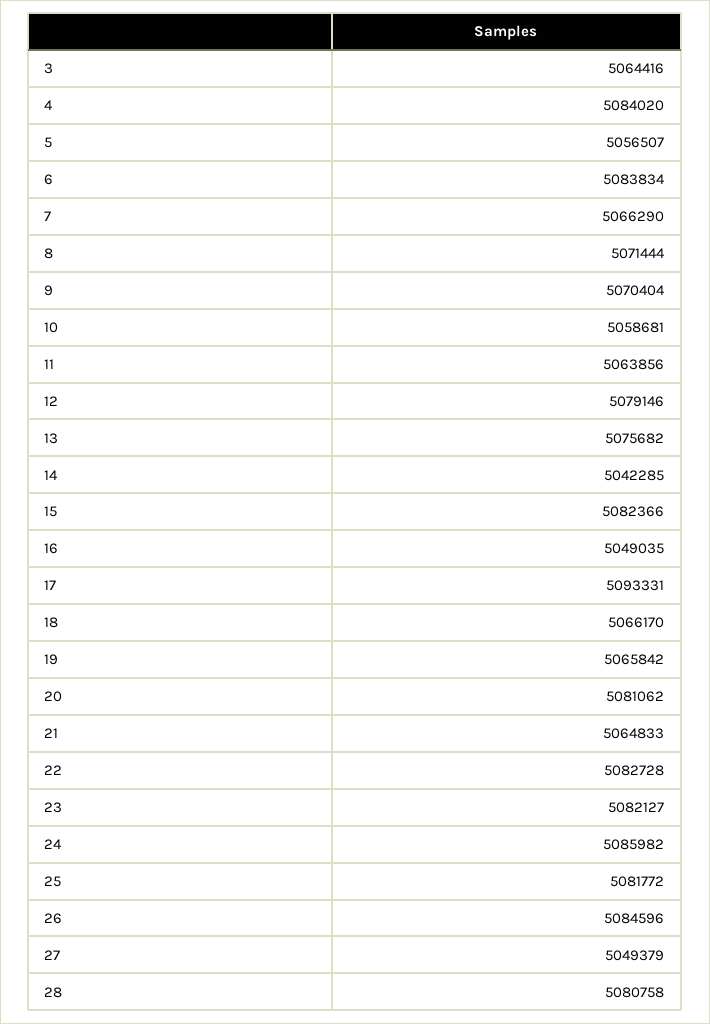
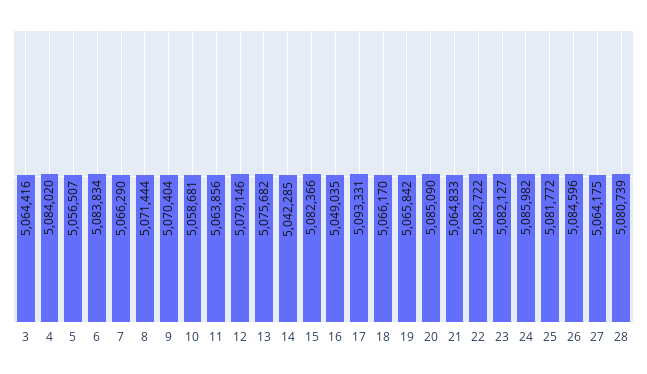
  {
    "3": 5064416,
    "4": 5084020,
    "5": 5056507,
    "6": 5083834,
    "7": 5066290,
    "8": 5071444,
    "9": 5070404,
    "10": 5058681,
    "11": 5063856,
    "12": 5079146,
    "13": 5075682,
    "14": 5042285,
    "15": 5082366,
    "16": 5049035,
    "17": 5093331,
    "18": 5066170,
    "19": 5065842,
-   "20": 5081062,
+   "20": 5085090,
    "21": 5064833,
-   "22": 5082728,
+   "22": 5082722,
    "23": 5082127,
    "24": 5085982,
    "25": 5081772,
    "26": 5084596,
-   "27": 5049379,
+   "27": 5064175,
-   "28": 5080758
+   "28": 5080739
  }

